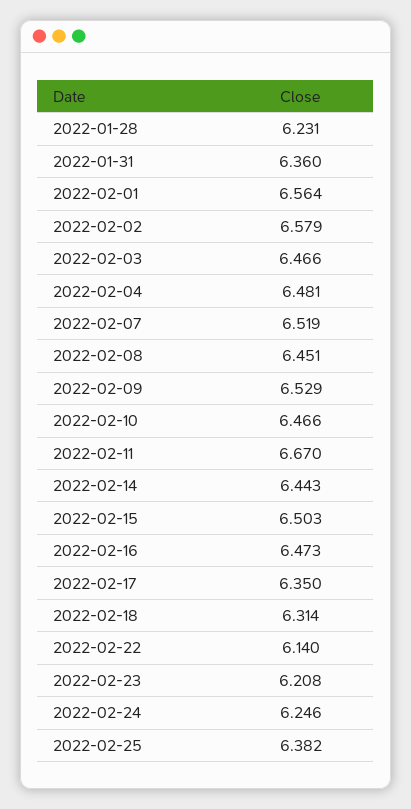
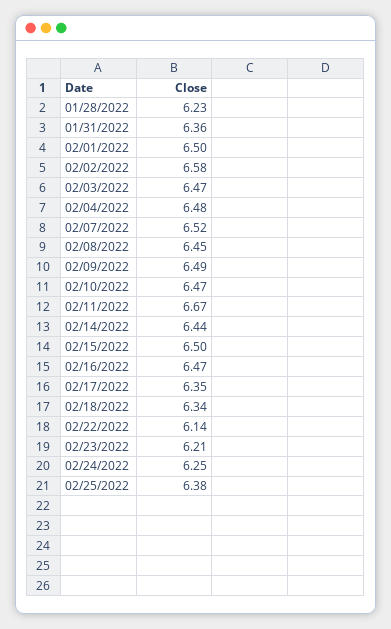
  {
    "2022-01-28": 6.231,
    "2022-01-31": 6.36,
-   "2022-02-01": 6.564,
+   "2022-02-01": 6.5,
    "2022-02-02": 6.579,
    "2022-02-03": 6.466,
    "2022-02-04": 6.481,
    "2022-02-07": 6.519,
    "2022-02-08": 6.451,
-   "2022-02-09": 6.529,
+   "2022-02-09": 6.49,
    "2022-02-10": 6.466,
    "2022-02-11": 6.67,
    "2022-02-14": 6.443,
    "2022-02-15": 6.503,
    "2022-02-16": 6.473,
    "2022-02-17": 6.35,
-   "2022-02-18": 6.314,
+   "2022-02-18": 6.34,
    "2022-02-22": 6.14,
    "2022-02-23": 6.208,
    "2022-02-24": 6.246,
    "2022-02-25": 6.382
  }

